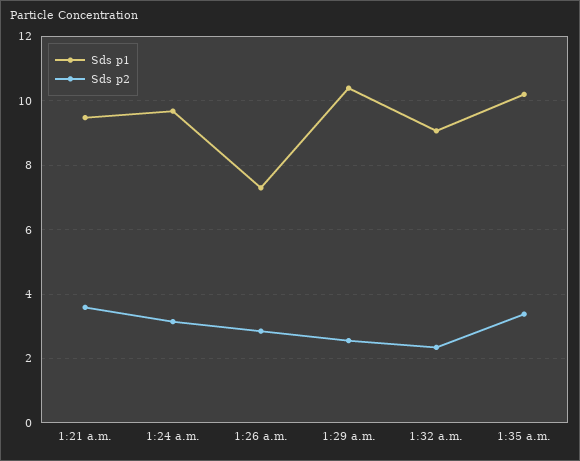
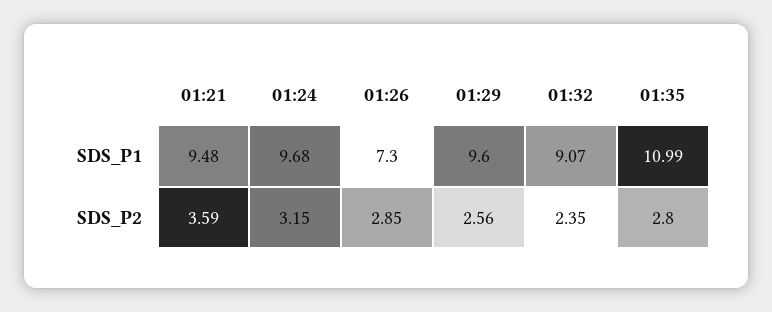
  {
    "Sds p1": {
      "1:21 a.m.": 9.48,
      "1:24 a.m.": 9.68,
      "1:26 a.m.": 7.3,
-     "1:29 a.m.": 10.4,
+     "1:29 a.m.": 9.6,
      "1:32 a.m.": 9.07,
-     "1:35 a.m.": 10.2
+     "1:35 a.m.": 10.99
    },
    "Sds p2": {
      "1:21 a.m.": 3.59,
      "1:24 a.m.": 3.15,
      "1:26 a.m.": 2.85,
      "1:29 a.m.": 2.56,
      "1:32 a.m.": 2.35,
-     "1:35 a.m.": 3.4
+     "1:35 a.m.": 2.8
    }
  }

